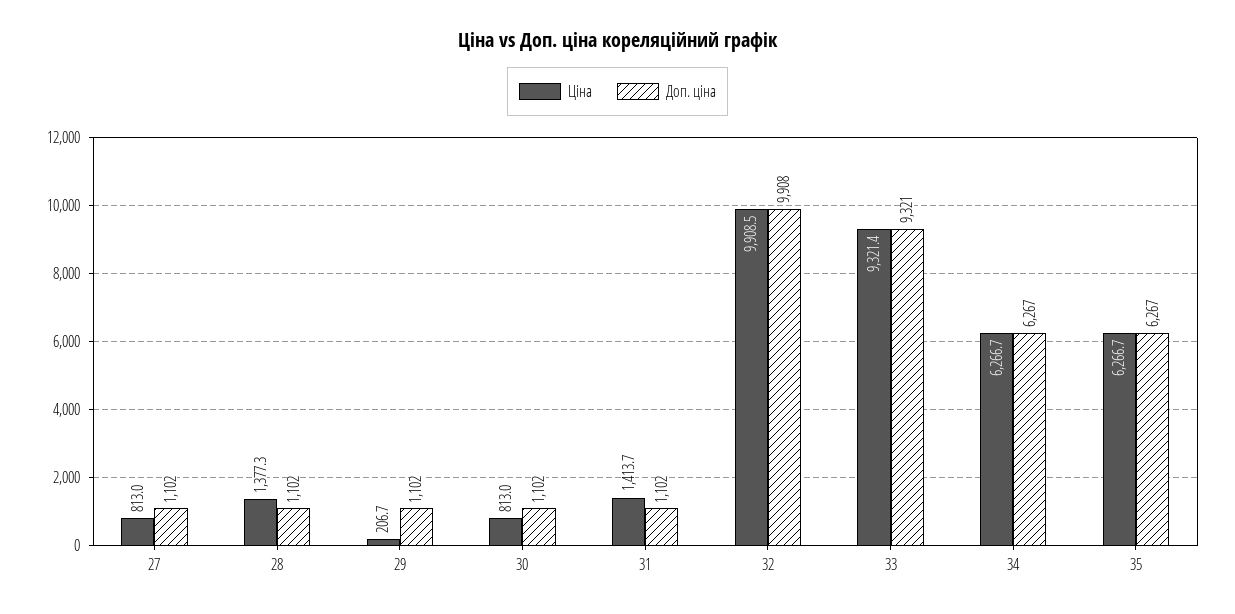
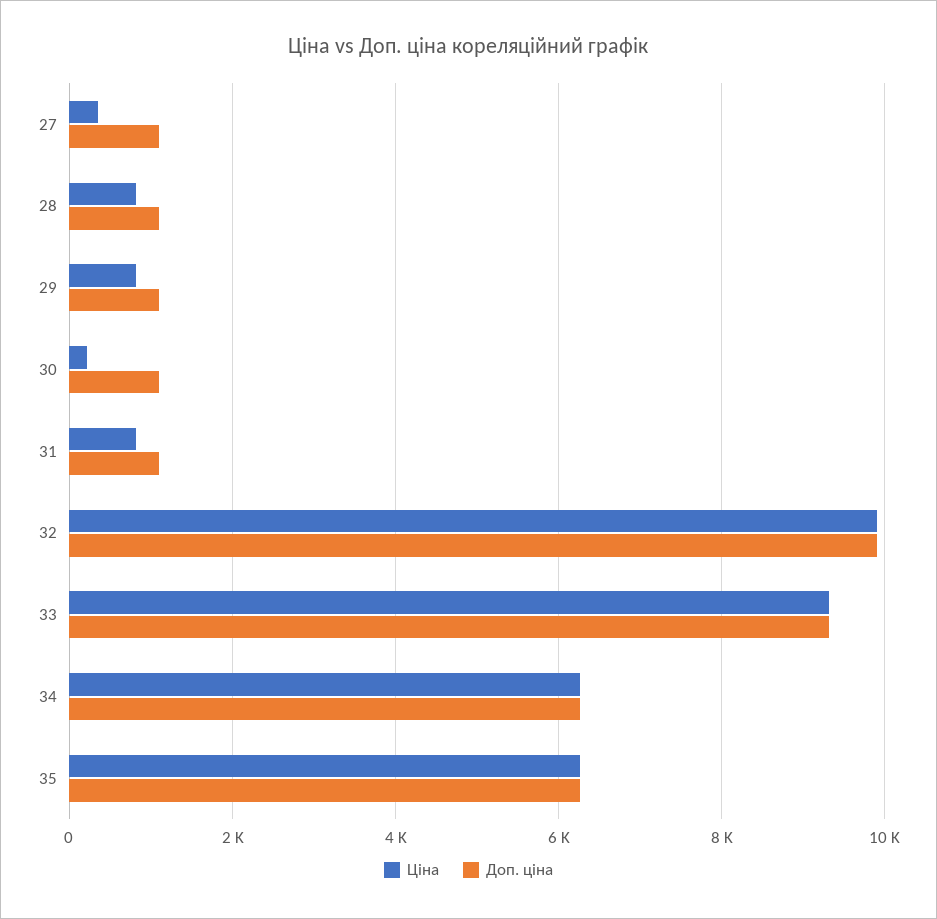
  {
    "Ціна": {
-     "27": 813,
+     "27": 400,
-     "28": 1377.3,
+     "28": 800,
-     "29": 206.7,
+     "29": 800,
-     "30": 813,
+     "30": 200,
-     "31": 1413.7,
+     "31": 800,
      "32": 9908.5,
      "33": 9321.4,
      "34": 6266.7,
      "35": 6266.7
    },
    "Доп. ціна": {
      "27": 1102,
      "28": 1102,
      "29": 1102,
      "30": 1102,
      "31": 1102,
      "32": 9908,
      "33": 9321,
      "34": 6267,
      "35": 6267
    }
  }

